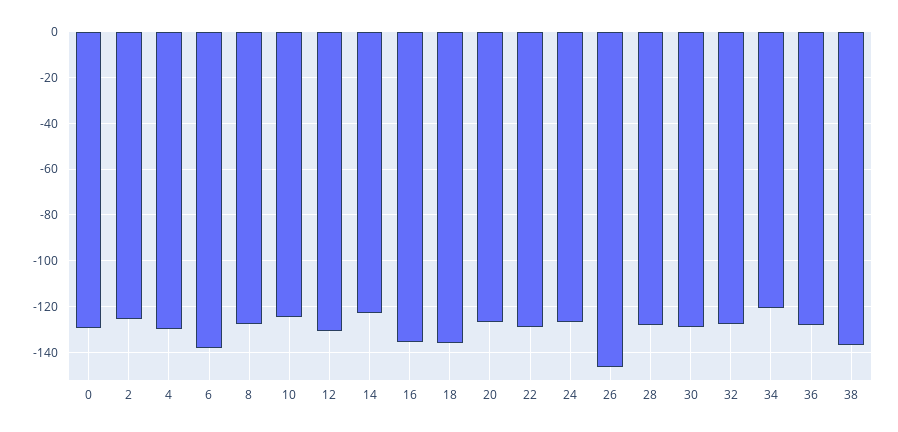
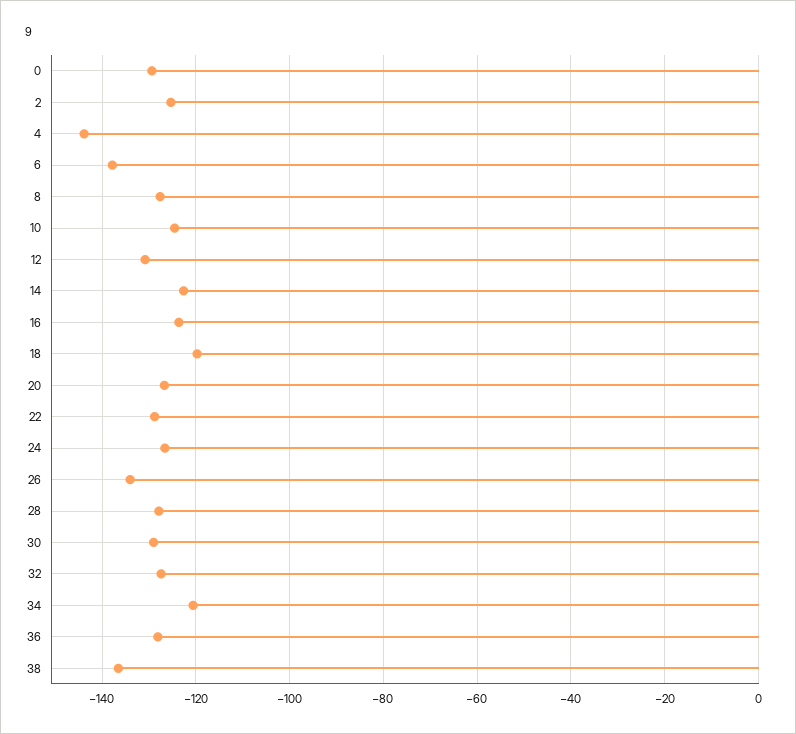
  {
    "0": -130,
    "2": -126,
-   "4": -130,
+   "4": -144,
    "6": -138,
    "8": -128,
    "10": -124,
    "12": -130,
    "14": -122,
-   "16": -135,
+   "16": -124,
-   "18": -135,
+   "18": -120,
    "20": -126,
    "22": -128,
    "24": -126,
-   "26": -145,
+   "26": -134,
    "28": -128,
    "30": -130,
    "32": -128,
    "34": -120,
    "36": -128,
    "38": -136
  }

